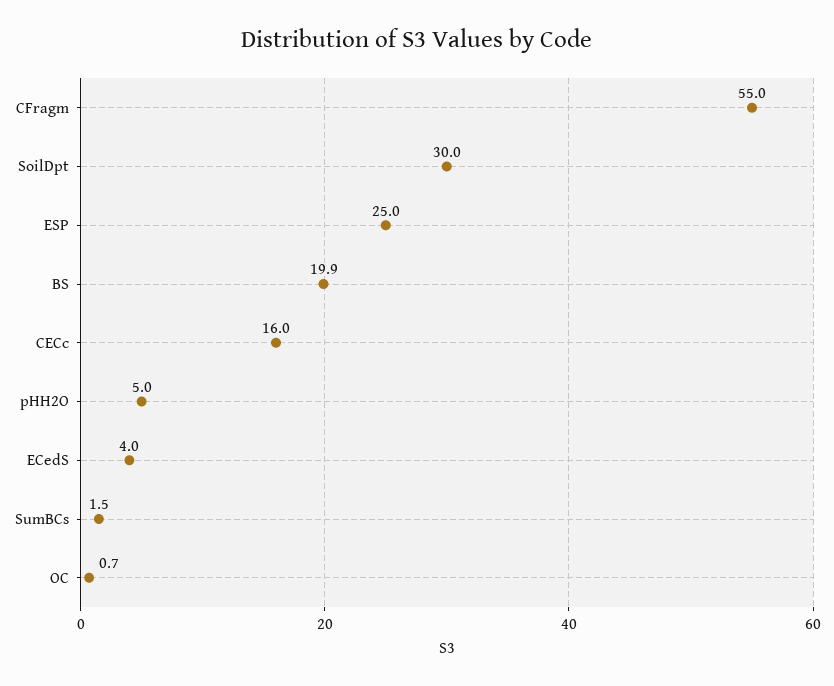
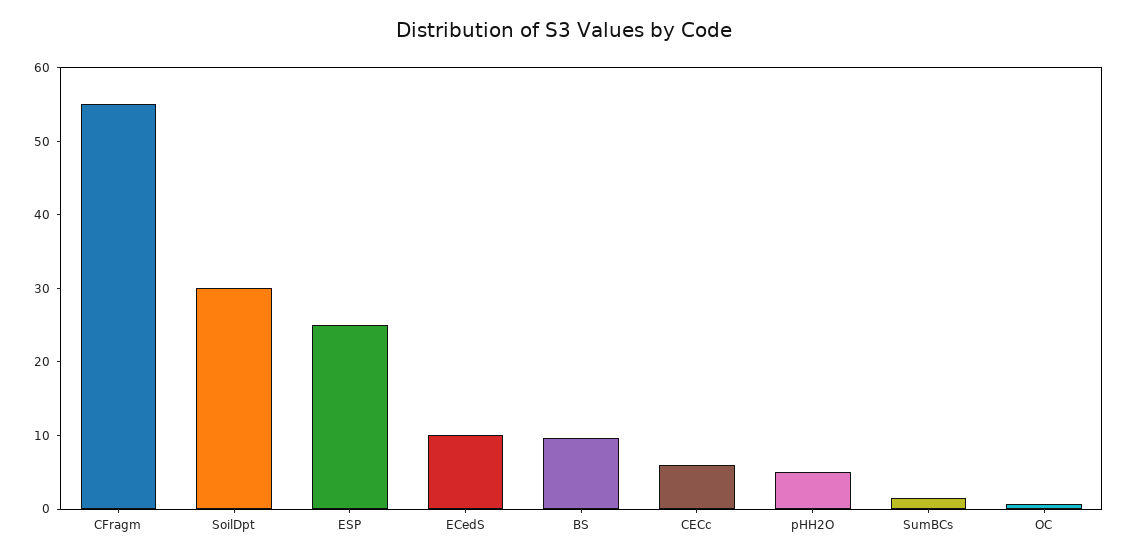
  {
    "CFragm": 55,
    "SoilDpt": 30,
    "ESP": 25,
-   "BS": 19.9,
+   "BS": 10,
-   "CECc": 16,
+   "CECc": 6,
    "pHH2O": 5,
-   "ECedS": 4,
+   "ECedS": 10,
    "SumBCs": 1.5,
    "OC": 0.7
  }

